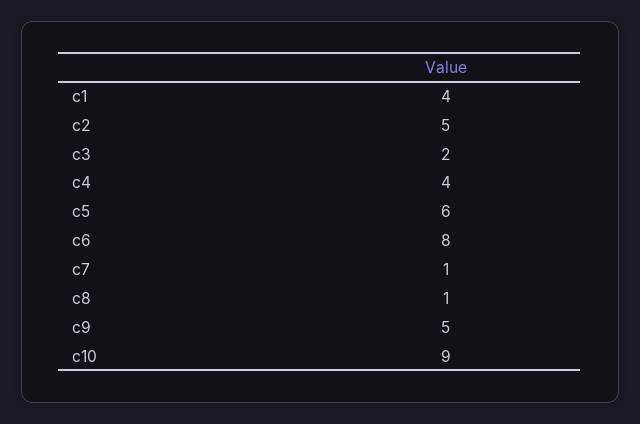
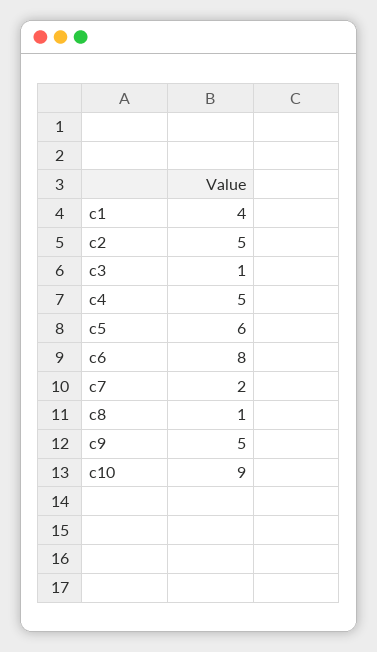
  {
    "c1": 4,
    "c2": 5,
-   "c3": 2,
+   "c3": 1,
-   "c4": 4,
+   "c4": 5,
    "c5": 6,
    "c6": 8,
-   "c7": 1,
+   "c7": 2,
    "c8": 1,
    "c9": 5,
    "c10": 9
  }

